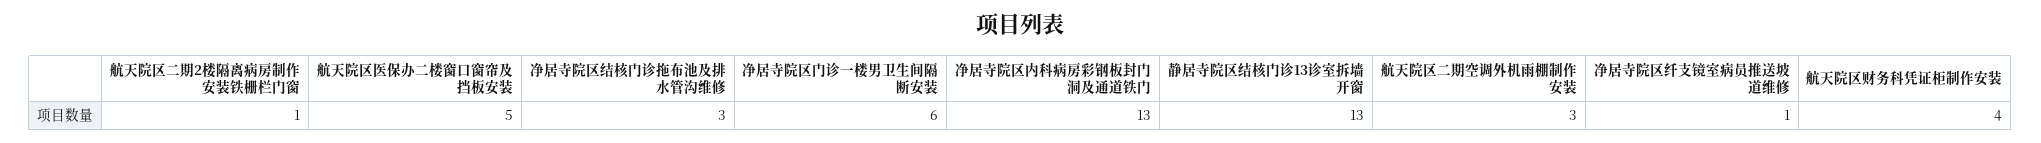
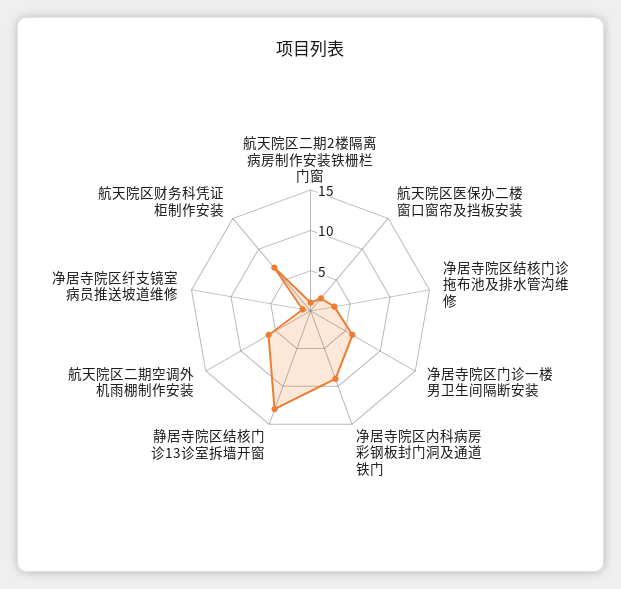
  {
    "航天院区二期2楼隔离病房制作安装铁栅栏门窗": 1,
-   "航天院区医保办二楼窗口窗帘及挡板安装": 5,
+   "航天院区医保办二楼窗口窗帘及挡板安装": 2,
    "净居寺院区结核门诊拖布池及排水管沟维修": 3,
    "净居寺院区门诊一楼男卫生间隔断安装": 6,
-   "净居寺院区内科病房彩钢板封门洞及通道铁门": 13,
+   "净居寺院区内科病房彩钢板封门洞及通道铁门": 9,
    "静居寺院区结核门诊13诊室拆墙开窗": 13,
-   "航天院区二期空调外机雨棚制作安装": 3,
+   "航天院区二期空调外机雨棚制作安装": 6,
    "净居寺院区纤支镜室病员推送坡道维修": 1,
-   "航天院区财务科凭证柜制作安装": 4
+   "航天院区财务科凭证柜制作安装": 7
  }

